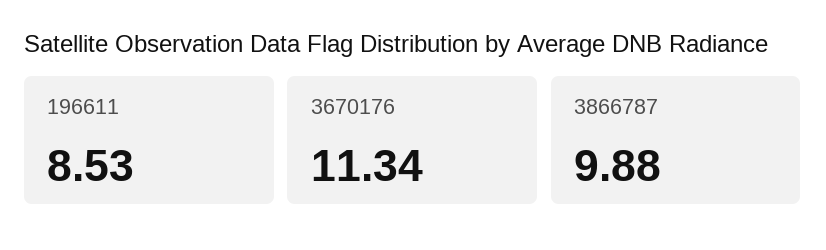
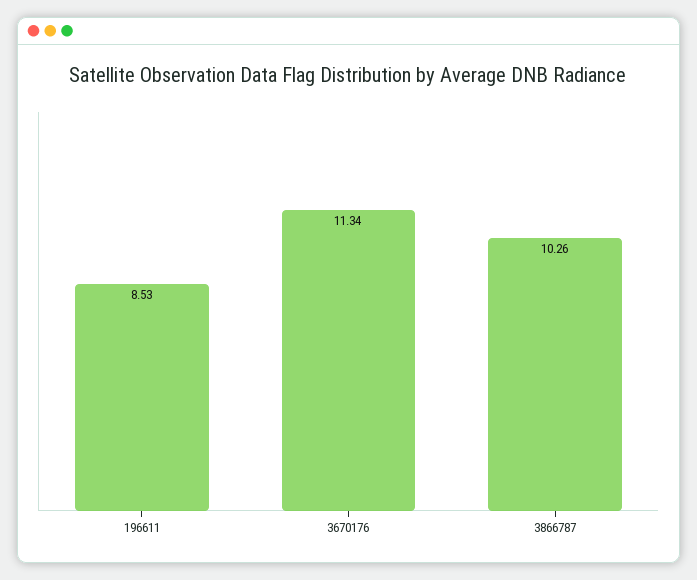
  {
    "196611": 8.53,
    "3670176": 11.34,
-   "3866787": 9.88
+   "3866787": 10.26
  }

